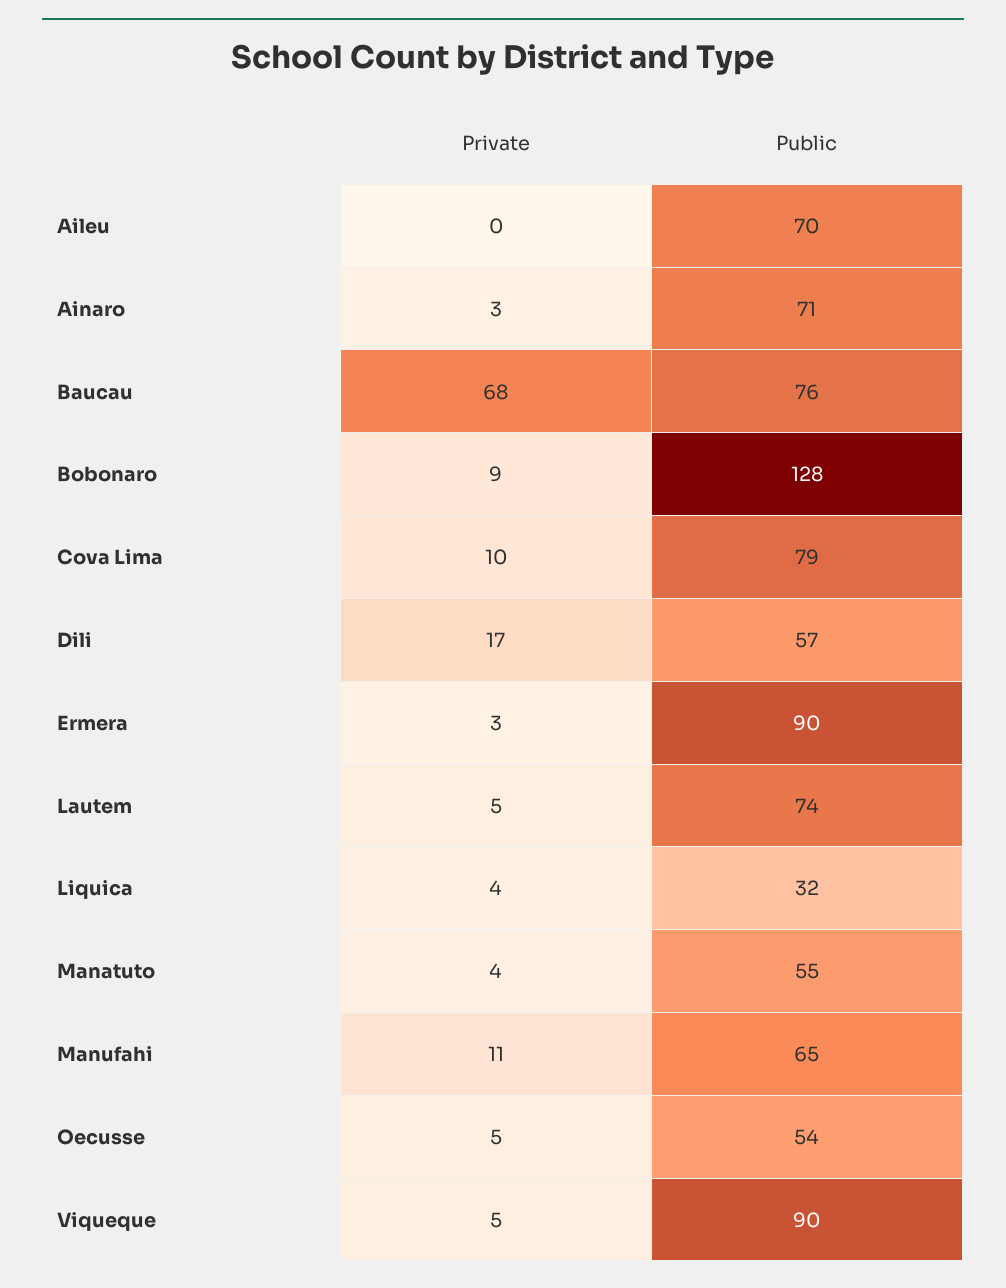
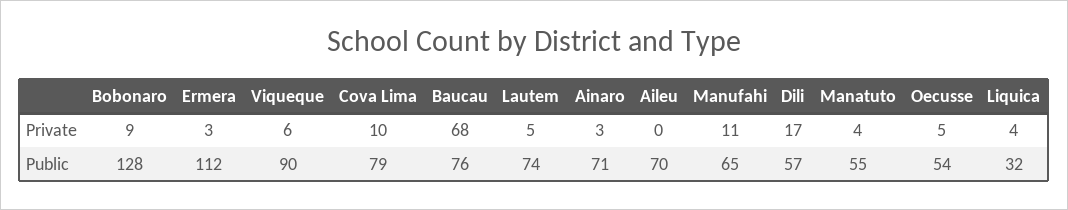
  {
    "Private": {
      "Aileu": 0,
      "Ainaro": 3,
      "Baucau": 68,
      "Bobonaro": 9,
      "Cova Lima": 10,
      "Dili": 17,
      "Ermera": 3,
      "Lautem": 5,
      "Liquica": 4,
      "Manatuto": 4,
      "Manufahi": 11,
      "Oecusse": 5,
-     "Viqueque": 5
+     "Viqueque": 6
    },
    "Public": {
      "Aileu": 70,
      "Ainaro": 71,
      "Baucau": 76,
      "Bobonaro": 128,
      "Cova Lima": 79,
      "Dili": 57,
-     "Ermera": 90,
+     "Ermera": 112,
      "Lautem": 74,
      "Liquica": 32,
      "Manatuto": 55,
      "Manufahi": 65,
      "Oecusse": 54,
      "Viqueque": 90
    }
  }

